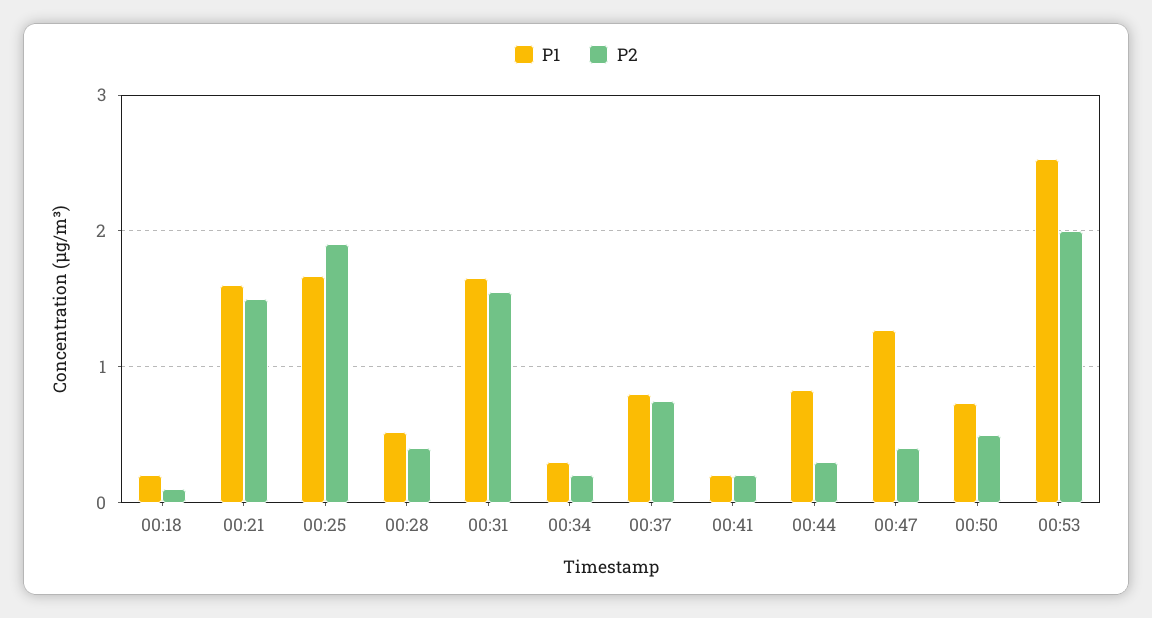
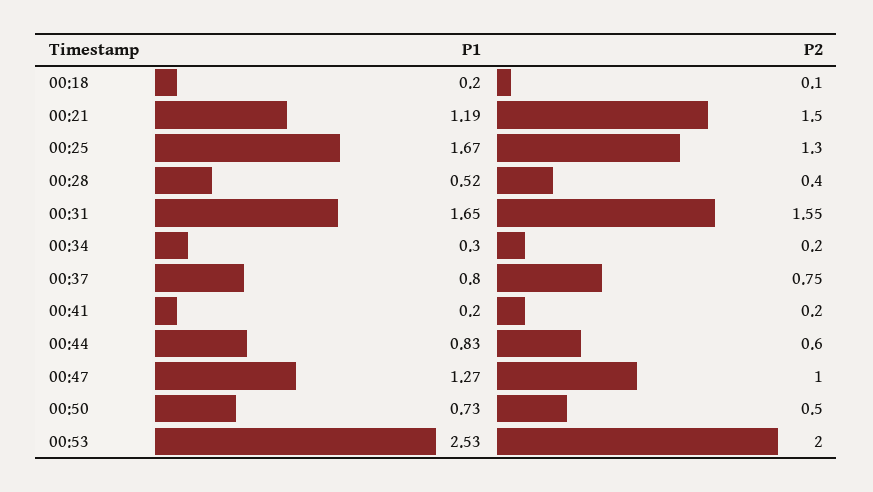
  {
    "P1": {
      "00:18": 0.2,
-     "00:21": 1.6,
+     "00:21": 1.19,
      "00:25": 1.67,
      "00:28": 0.52,
      "00:31": 1.65,
      "00:34": 0.3,
      "00:37": 0.8,
      "00:41": 0.2,
      "00:44": 0.83,
      "00:47": 1.27,
      "00:50": 0.73,
      "00:53": 2.53
    },
    "P2": {
      "00:18": 0.1,
      "00:21": 1.5,
-     "00:25": 1.9,
+     "00:25": 1.3,
      "00:28": 0.4,
      "00:31": 1.55,
      "00:34": 0.2,
      "00:37": 0.75,
      "00:41": 0.2,
-     "00:44": 0.3,
+     "00:44": 0.6,
-     "00:47": 0.4,
+     "00:47": 1,
      "00:50": 0.5,
      "00:53": 2
    }
  }

